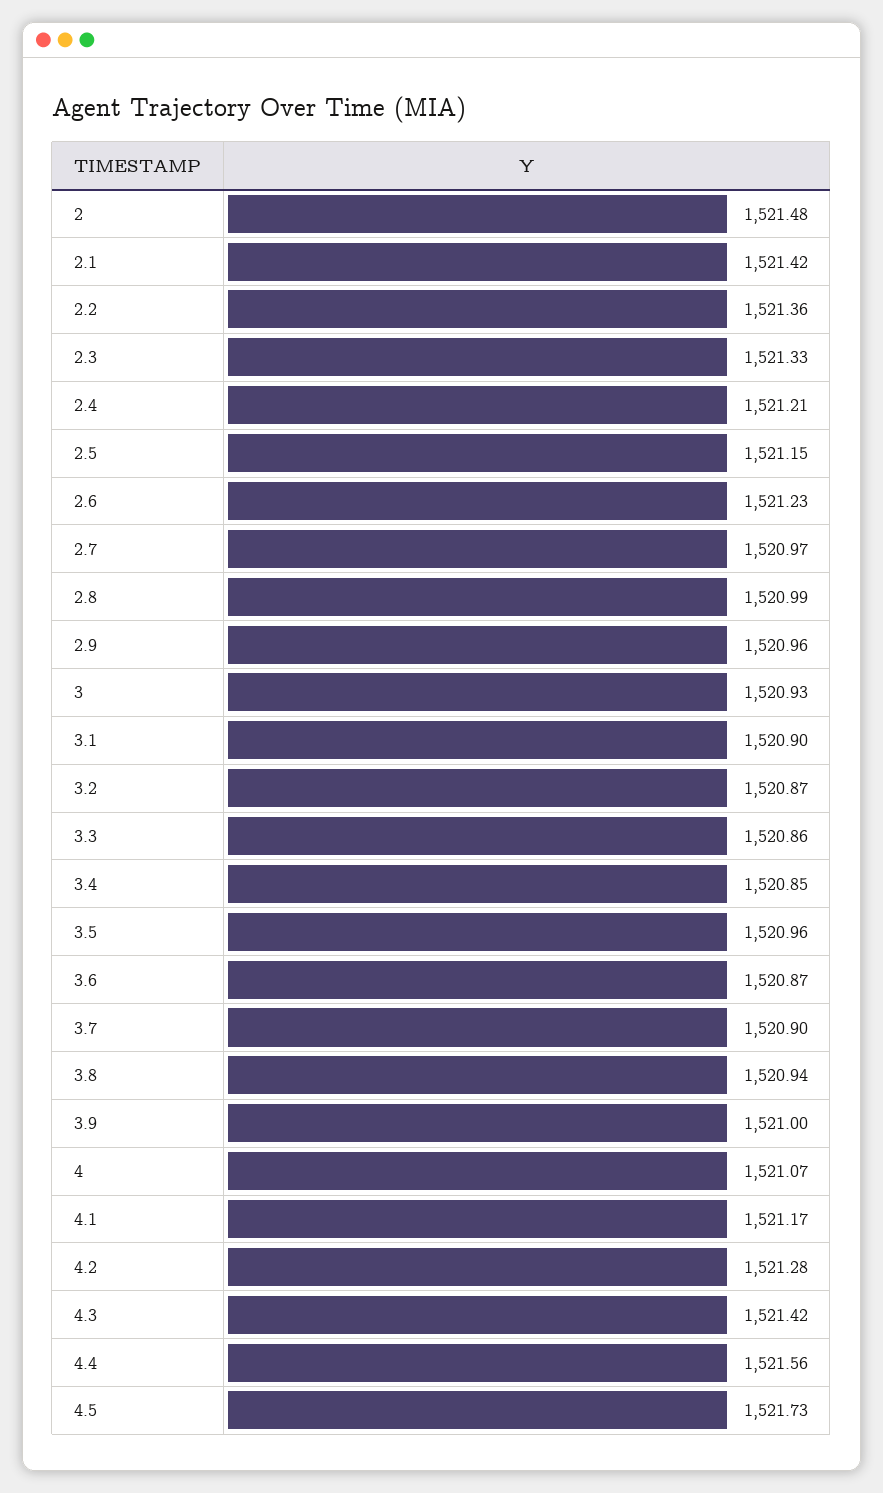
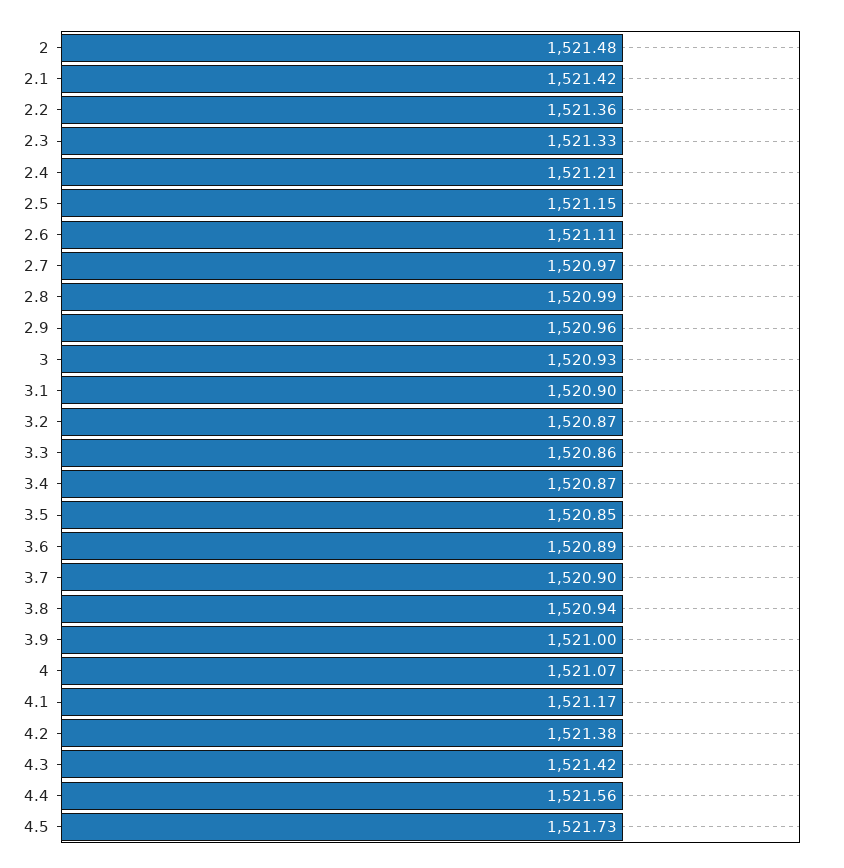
  {
    "2": 1521.48,
    "2.1": 1521.42,
    "2.2": 1521.36,
    "2.3": 1521.33,
    "2.4": 1521.21,
    "2.5": 1521.15,
-   "2.6": 1521.23,
+   "2.6": 1521.11,
    "2.7": 1520.97,
    "2.8": 1520.99,
    "2.9": 1520.96,
    "3": 1520.93,
    "3.1": 1520.9,
    "3.2": 1520.87,
    "3.3": 1520.86,
-   "3.4": 1520.85,
+   "3.4": 1520.87,
-   "3.5": 1520.96,
+   "3.5": 1520.85,
-   "3.6": 1520.87,
+   "3.6": 1520.89,
    "3.7": 1520.9,
    "3.8": 1520.94,
    "3.9": 1521,
    "4": 1521.07,
    "4.1": 1521.17,
-   "4.2": 1521.28,
+   "4.2": 1521.38,
    "4.3": 1521.42,
    "4.4": 1521.56,
    "4.5": 1521.73
  }

